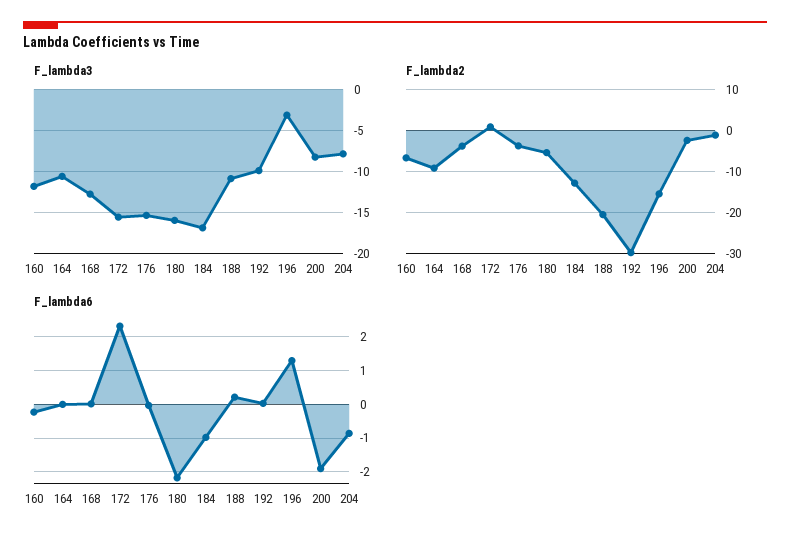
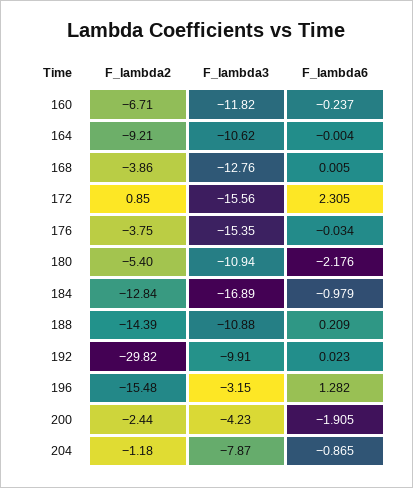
  {
    "F_lambda3": {
      "160": -11.82,
      "164": -10.62,
      "168": -12.76,
      "172": -15.56,
      "176": -15.35,
-     "180": -16,
+     "180": -10.94,
      "184": -16.89,
      "188": -10.88,
      "192": -9.91,
      "196": -3.15,
-     "200": -8,
+     "200": -4.23,
      "204": -7.87
    },
    "F_lambda2": {
      "160": -6.71,
      "164": -9.21,
      "168": -3.86,
      "172": 0.85,
      "176": -3.75,
      "180": -5.4,
      "184": -12.84,
-     "188": -20,
+     "188": -14.39,
      "192": -29.82,
      "196": -15.48,
      "200": -2.44,
      "204": -1.18
    },
    "F_lambda6": {
      "160": -0.237,
      "164": -0.004,
      "168": 0.005,
      "172": 2.305,
      "176": -0.034,
      "180": -2.176,
      "184": -0.979,
      "188": 0.209,
      "192": 0.023,
      "196": 1.282,
      "200": -1.905,
      "204": -0.865
    }
  }

